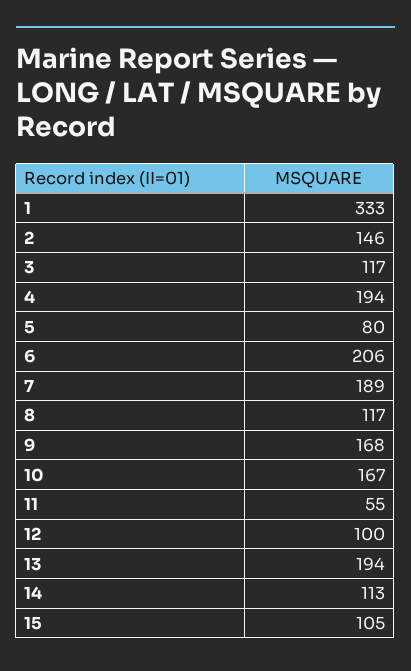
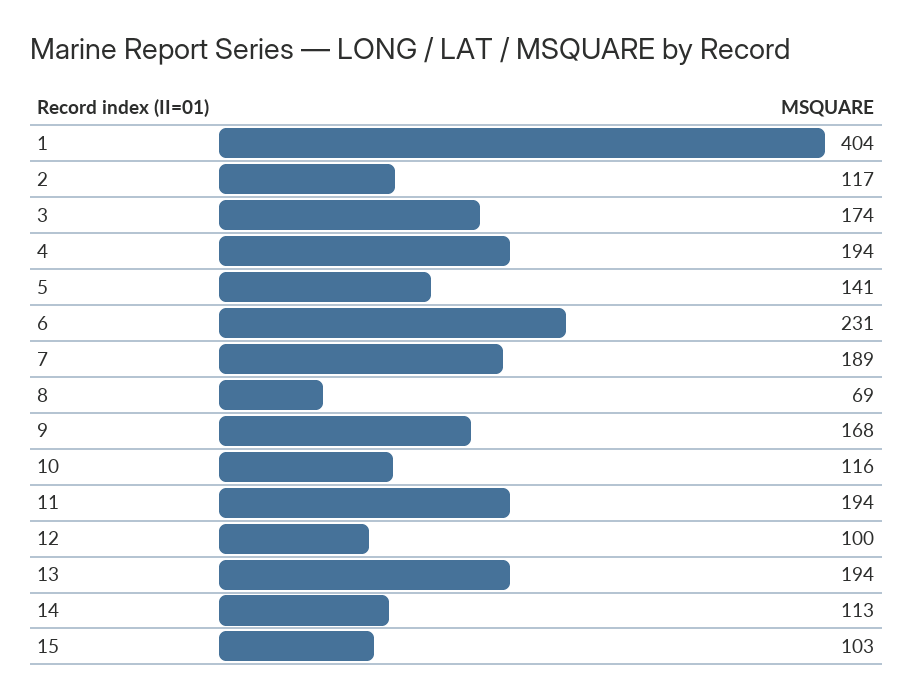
  {
-   "1": 333,
+   "1": 404,
-   "2": 146,
+   "2": 117,
-   "3": 117,
+   "3": 174,
    "4": 194,
-   "5": 80,
+   "5": 141,
-   "6": 206,
+   "6": 231,
    "7": 189,
-   "8": 117,
+   "8": 69,
    "9": 168,
-   "10": 167,
+   "10": 116,
-   "11": 55,
+   "11": 194,
    "12": 100,
    "13": 194,
    "14": 113,
-   "15": 105
+   "15": 103
  }

